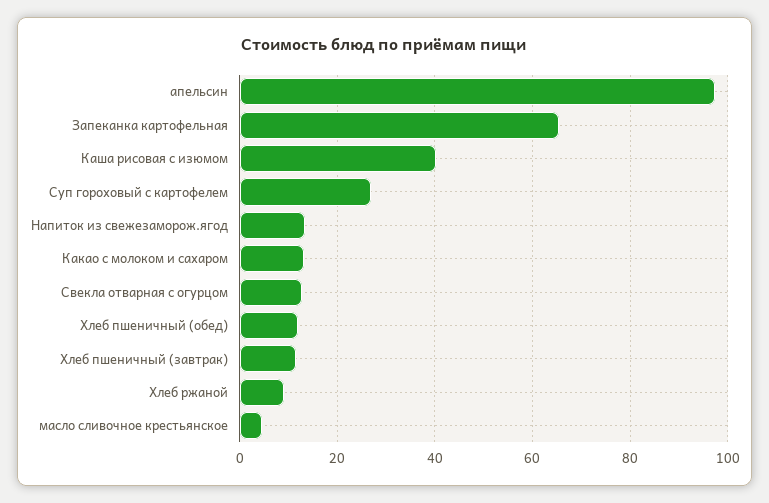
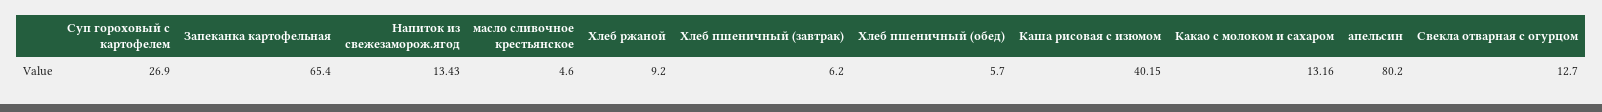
  {
-   "апельсин": 98,
+   "апельсин": 80.2,
    "Запеканка картофельная": 65.4,
    "Каша рисовая с изюмом": 40.15,
    "Суп гороховый с картофелем": 26.9,
    "Напиток из свежезаморож.ягод": 13.43,
    "Какао с молоком и сахаром": 13.16,
    "Свекла отварная с огурцом": 12.7,
-   "Хлеб пшеничный (обед)": 12,
+   "Хлеб пшеничный (обед)": 5.7,
-   "Хлеб пшеничный (завтрак)": 12,
+   "Хлеб пшеничный (завтрак)": 6.2,
    "Хлеб ржаной": 9.2,
    "масло сливочное крестьянское": 4.6
  }

